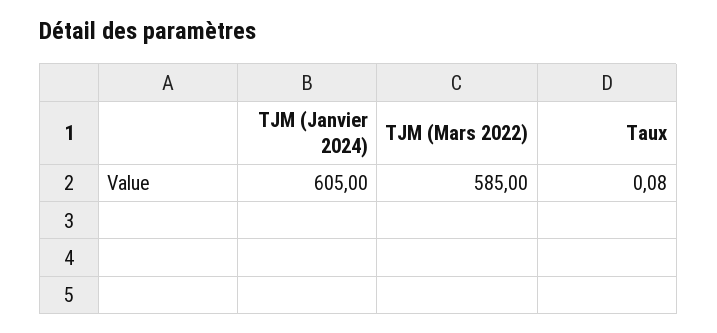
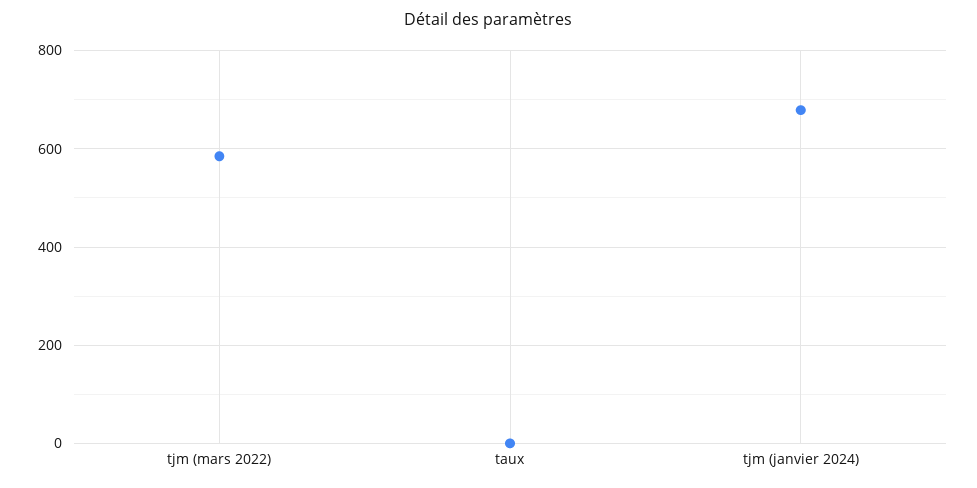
  {
-   "TJM (Janvier 2024)": 605,
+   "TJM (Janvier 2024)": 680,
    "TJM (Mars 2022)": 585,
    "Taux": 0.08
  }

